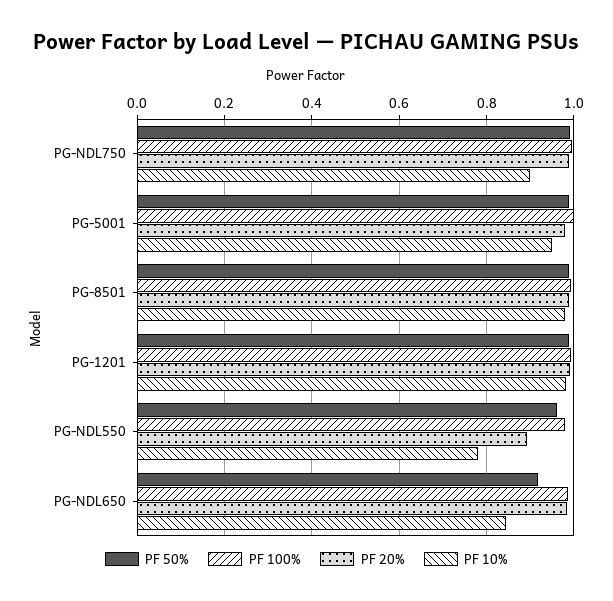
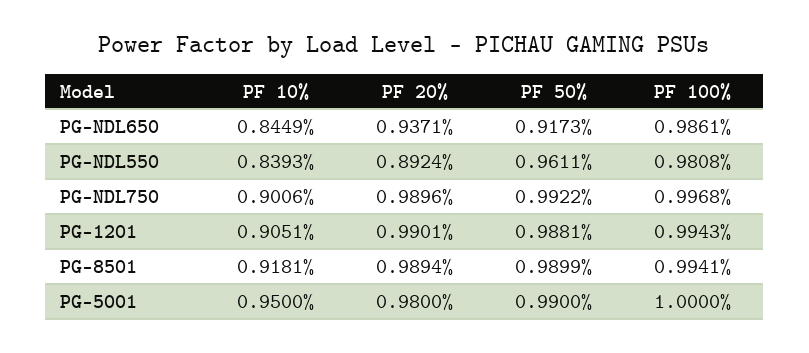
  {
    "PF 50%": {
      "PG-NDL750": 0.9922,
      "PG-5001": 0.99,
      "PG-8501": 0.9899,
      "PG-1201": 0.9881,
      "PG-NDL550": 0.9611,
      "PG-NDL650": 0.9173
    },
    "PF 100%": {
      "PG-NDL750": 0.9968,
      "PG-5001": 1,
      "PG-8501": 0.9941,
      "PG-1201": 0.9943,
      "PG-NDL550": 0.9808,
      "PG-NDL650": 0.9861
    },
    "PF 20%": {
      "PG-NDL750": 0.9896,
      "PG-5001": 0.98,
      "PG-8501": 0.9894,
      "PG-1201": 0.9901,
      "PG-NDL550": 0.8924,
-     "PG-NDL650": 0.98
+     "PG-NDL650": 0.9371
    },
    "PF 10%": {
      "PG-NDL750": 0.9006,
      "PG-5001": 0.95,
-     "PG-8501": 0.98,
+     "PG-8501": 0.9181,
-     "PG-1201": 0.98,
+     "PG-1201": 0.9051,
-     "PG-NDL550": 0.78,
+     "PG-NDL550": 0.8393,
      "PG-NDL650": 0.8449
    }
  }

